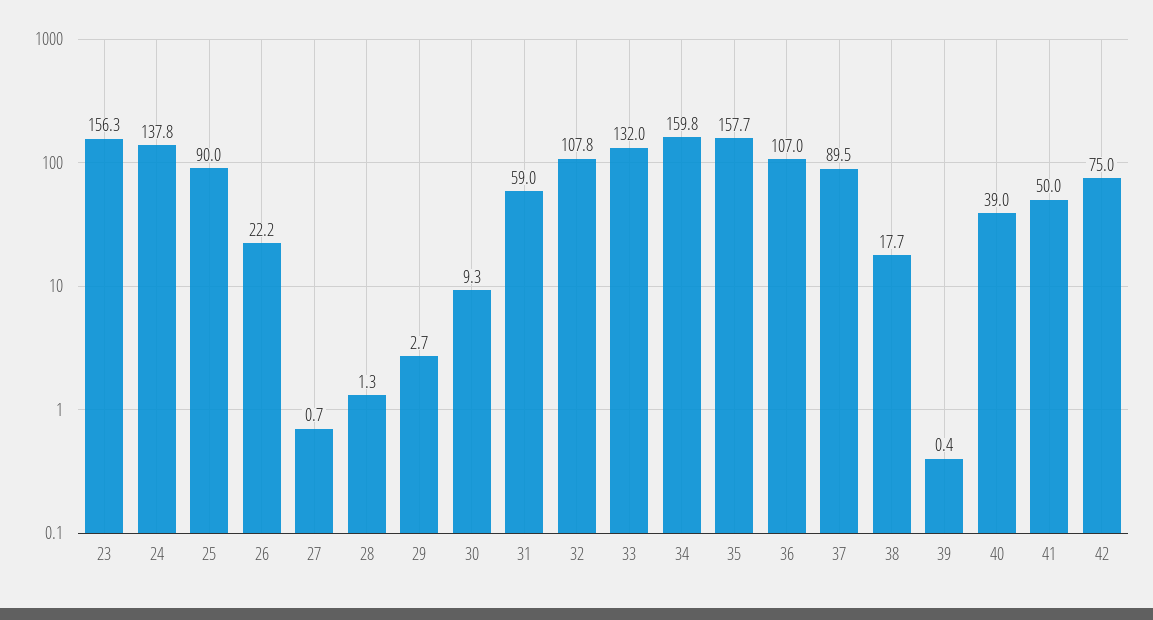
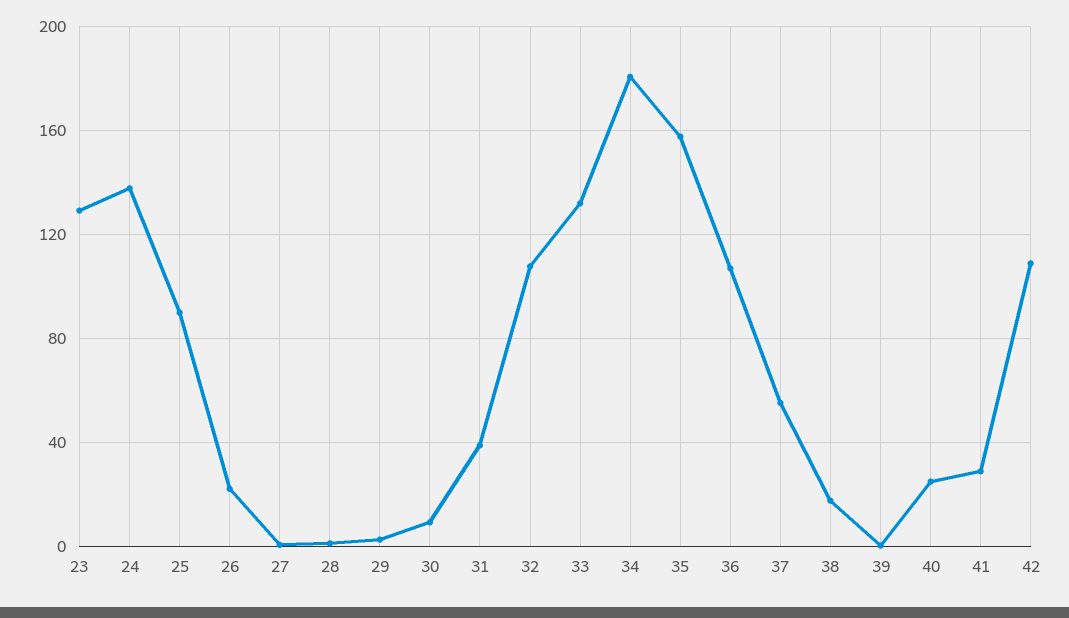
  {
-   "23": 156.3,
+   "23": 130,
    "24": 137.8,
    "25": 90,
    "26": 22.2,
    "27": 0.7,
    "28": 1.3,
    "29": 2.7,
    "30": 9.3,
-   "31": 59,
+   "31": 40,
    "32": 107.8,
    "33": 132,
-   "34": 159.8,
+   "34": 180,
    "35": 157.7,
    "36": 107,
-   "37": 89.5,
+   "37": 55,
    "38": 17.7,
    "39": 0.4,
-   "40": 39,
+   "40": 25,
-   "41": 50,
+   "41": 30,
-   "42": 75
+   "42": 110
  }

